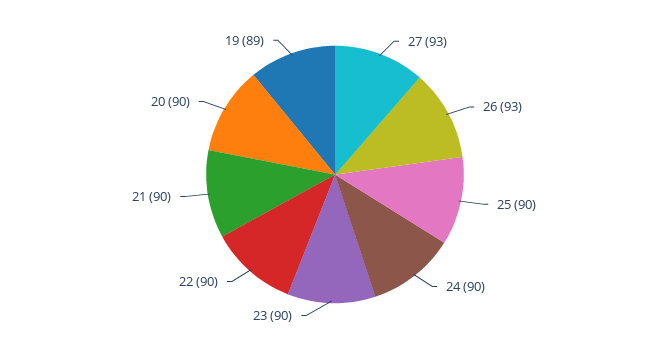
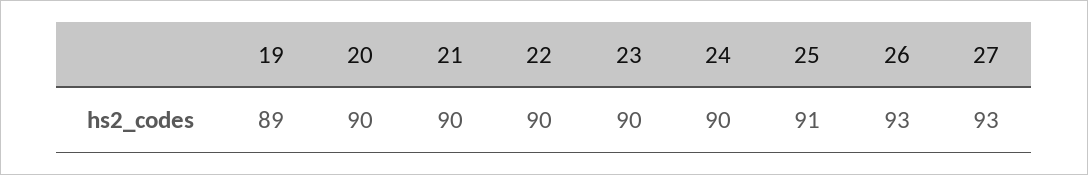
  {
    "27": 93,
    "26": 93,
-   "25": 90,
+   "25": 91,
    "24": 90,
    "23": 90,
    "22": 90,
    "21": 90,
    "20": 90,
    "19": 89
  }

